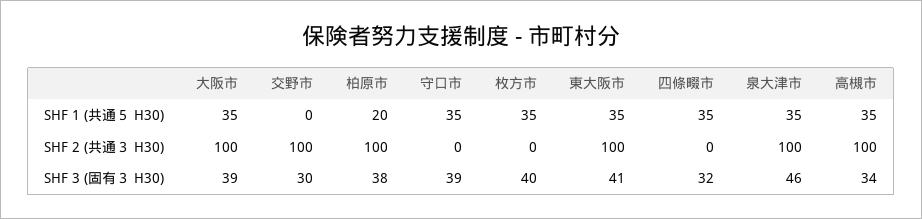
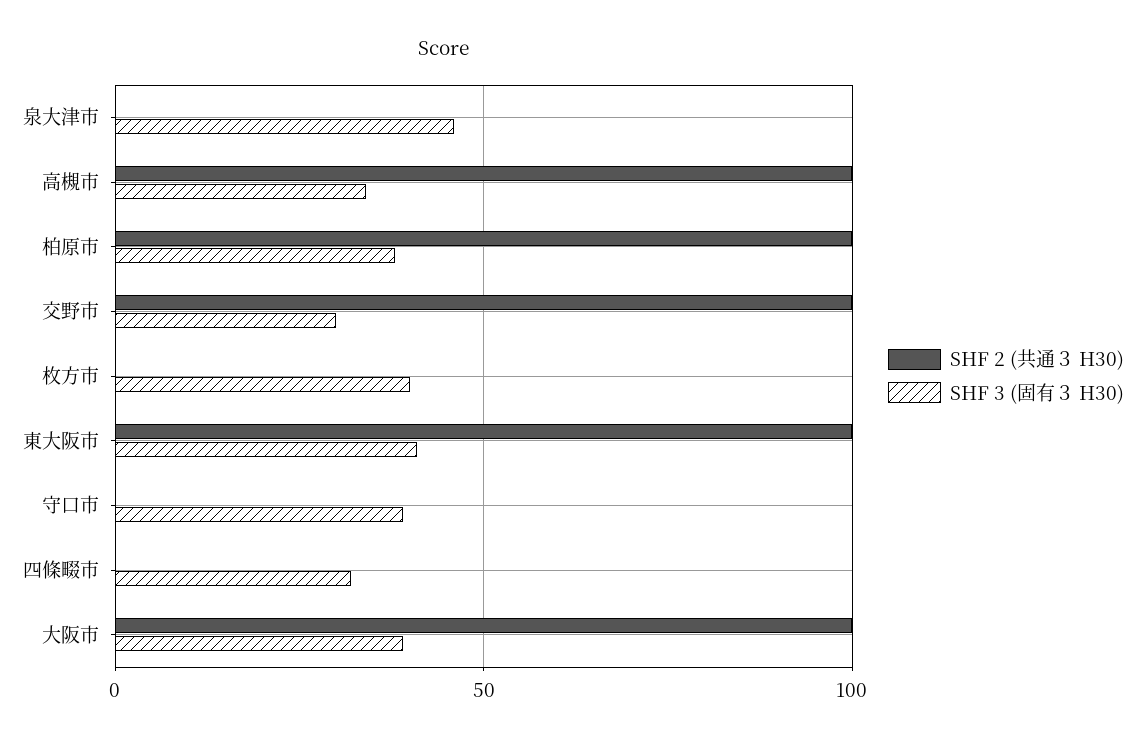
  {
-   "SHF 1 (共通５ H30)": {
-     "大阪市": 35,
-     "交野市": 0,
-     "柏原市": 20,
-     "守口市": 35,
-     "枚方市": 35,
-     "東大阪市": 35,
-     "四條畷市": 35,
-     "泉大津市": 35,
-     "高槻市": 35
-   },
    "SHF 2 (共通３ H30)": {
      "大阪市": 100,
      "交野市": 100,
      "柏原市": 100,
      "守口市": 0,
      "枚方市": 0,
      "東大阪市": 100,
      "四條畷市": 0,
-     "泉大津市": 100,
+     "泉大津市": 0,
      "高槻市": 100
    },
    "SHF 3 (固有３ H30)": {
      "大阪市": 39,
      "交野市": 30,
      "柏原市": 38,
      "守口市": 39,
      "枚方市": 40,
      "東大阪市": 41,
      "四條畷市": 32,
      "泉大津市": 46,
      "高槻市": 34
    }
  }

